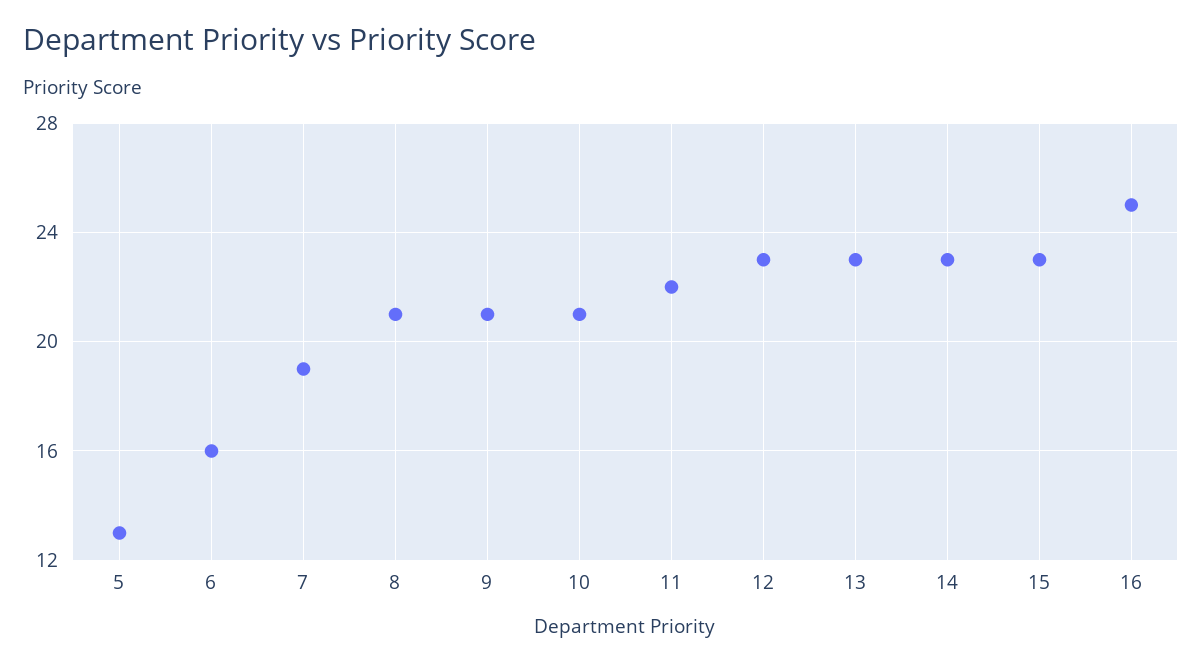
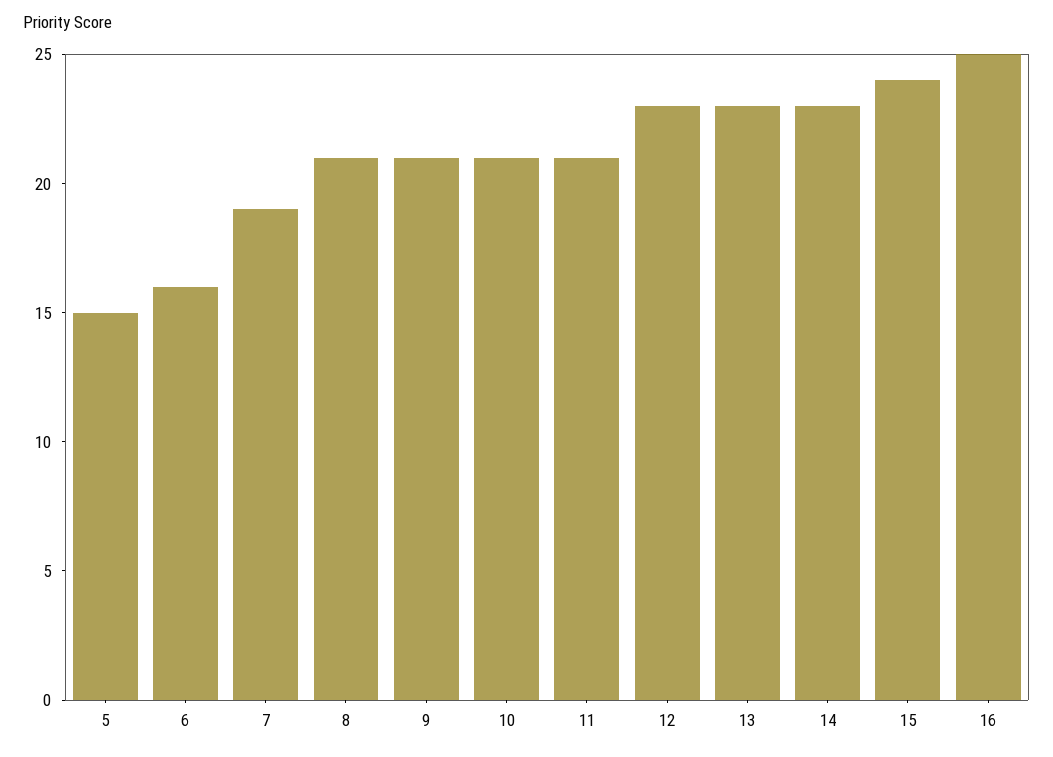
  {
-   "5": 13,
+   "5": 15,
    "6": 16,
    "7": 19,
    "8": 21,
    "9": 21,
    "10": 21,
-   "11": 22,
+   "11": 21,
    "12": 23,
    "13": 23,
    "14": 23,
-   "15": 23,
+   "15": 24,
    "16": 25
  }

